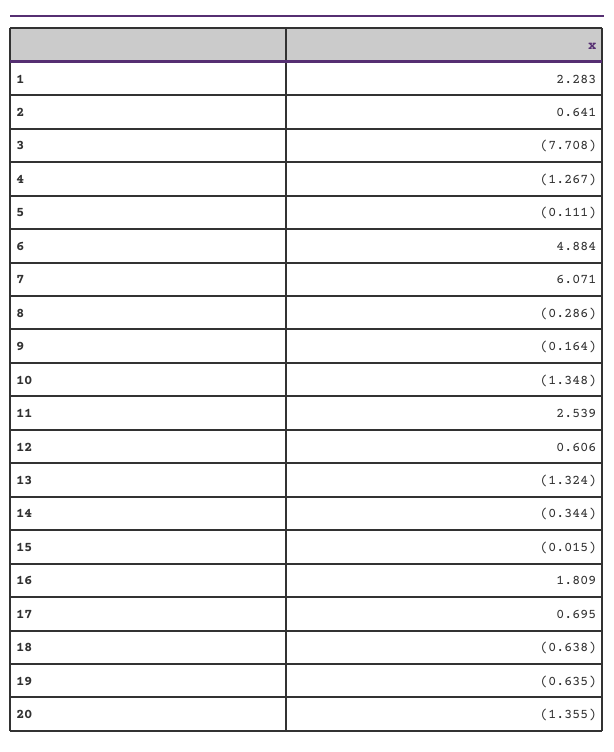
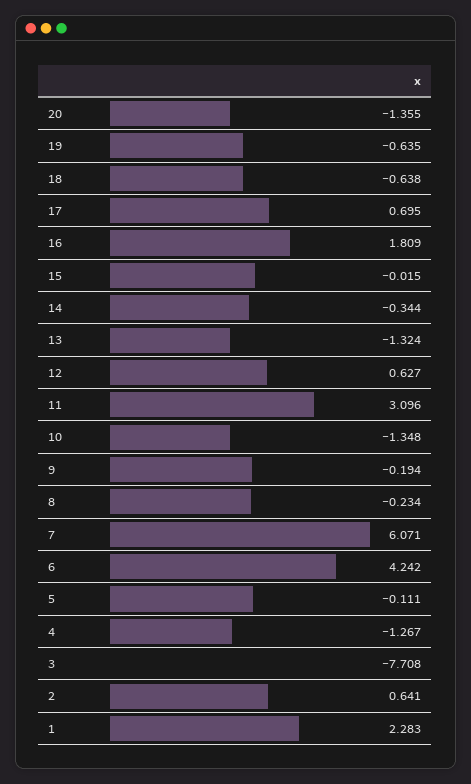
  {
    "1": 2.283,
    "2": 0.641,
    "3": -7.708,
    "4": -1.267,
    "5": -0.111,
-   "6": 4.884,
+   "6": 4.242,
    "7": 6.071,
-   "8": -0.286,
+   "8": -0.234,
-   "9": -0.164,
+   "9": -0.194,
    "10": -1.348,
-   "11": 2.539,
+   "11": 3.096,
-   "12": 0.606,
+   "12": 0.627,
    "13": -1.324,
    "14": -0.344,
    "15": -0.015,
    "16": 1.809,
    "17": 0.695,
    "18": -0.638,
    "19": -0.635,
    "20": -1.355
  }

